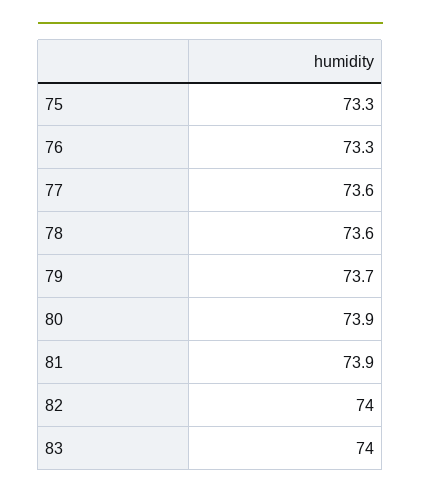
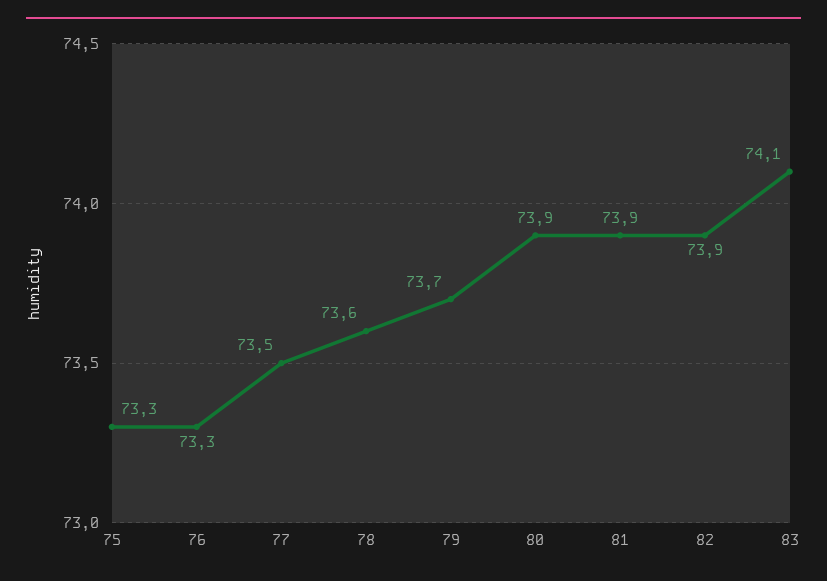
  {
    "75": 73.3,
    "76": 73.3,
-   "77": 73.6,
+   "77": 73.5,
    "78": 73.6,
    "79": 73.7,
    "80": 73.9,
    "81": 73.9,
-   "82": 74,
+   "82": 73.9,
-   "83": 74
+   "83": 74.1
  }

